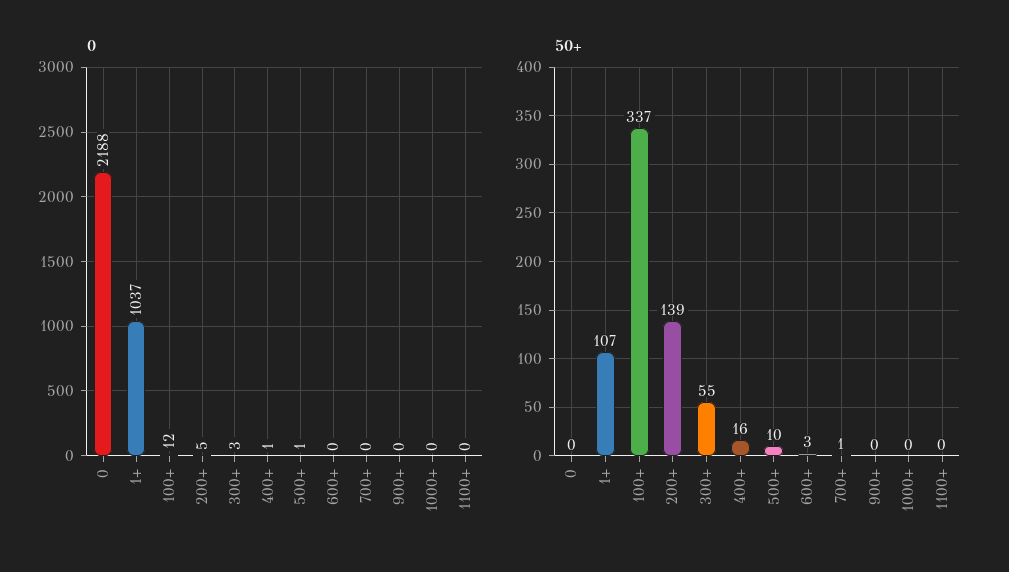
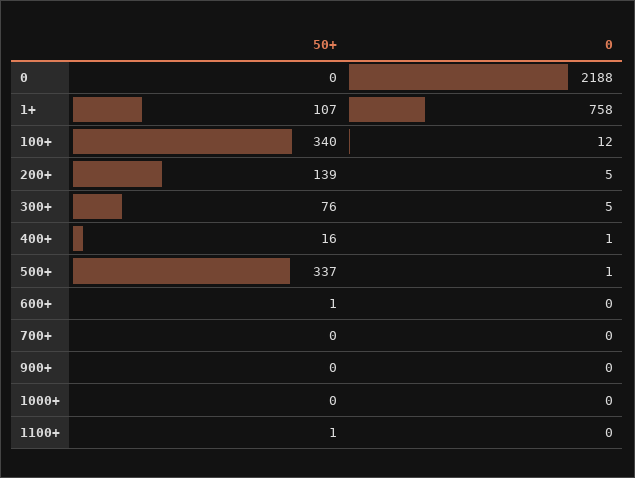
  {
    "0": {
      "0": 2188,
-     "1+": 1037,
+     "1+": 758,
      "100+": 12,
      "200+": 5,
-     "300+": 3,
+     "300+": 5,
      "400+": 1,
      "500+": 1,
      "600+": 0,
      "700+": 0,
      "900+": 0,
      "1000+": 0,
      "1100+": 0
    },
    "50+": {
      "0": 0,
      "1+": 107,
-     "100+": 337,
+     "100+": 340,
      "200+": 139,
-     "300+": 55,
+     "300+": 76,
      "400+": 16,
-     "500+": 10,
+     "500+": 337,
-     "600+": 3,
+     "600+": 1,
-     "700+": 1,
+     "700+": 0,
      "900+": 0,
      "1000+": 0,
-     "1100+": 0
+     "1100+": 1
    }
  }

